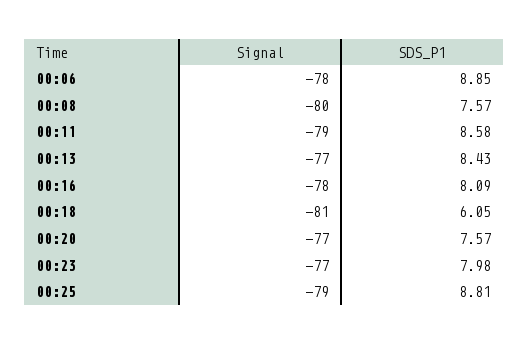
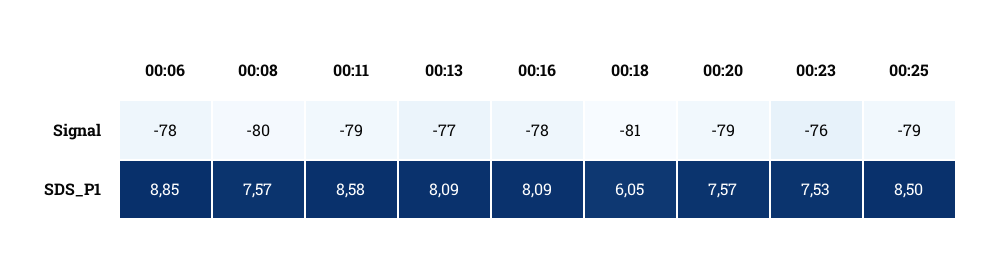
  {
    "Signal": {
      "00:06": -78,
      "00:08": -80,
      "00:11": -79,
      "00:13": -77,
      "00:16": -78,
      "00:18": -81,
-     "00:20": -77,
+     "00:20": -79,
-     "00:23": -77,
+     "00:23": -76,
      "00:25": -79
    },
    "SDS_P1": {
      "00:06": 8.85,
      "00:08": 7.57,
      "00:11": 8.58,
-     "00:13": 8.43,
+     "00:13": 8.09,
      "00:16": 8.09,
      "00:18": 6.05,
      "00:20": 7.57,
-     "00:23": 7.98,
+     "00:23": 7.53,
-     "00:25": 8.81
+     "00:25": 8.5
    }
  }

